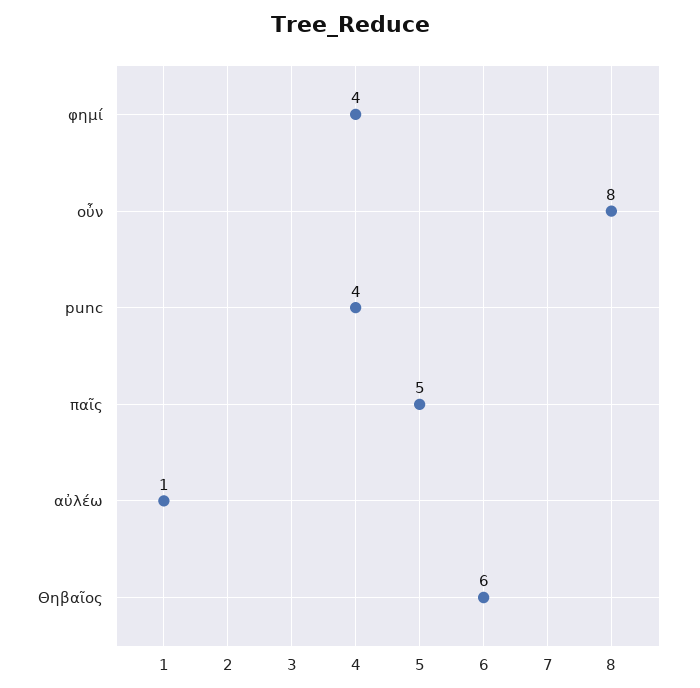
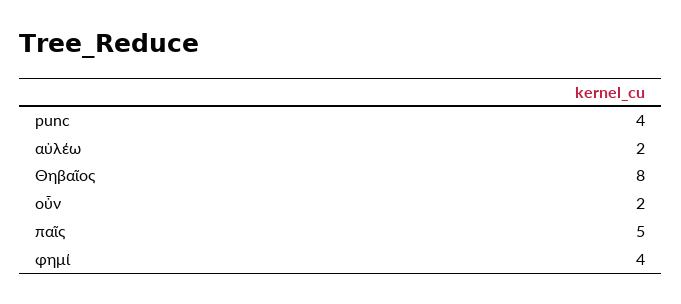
  {
    "φημί": 4,
-   "οὖν": 8,
+   "οὖν": 2,
    "punc": 4,
    "παῖς": 5,
-   "αὐλέω": 1,
+   "αὐλέω": 2,
-   "Θηβαῖος": 6
+   "Θηβαῖος": 8
  }

